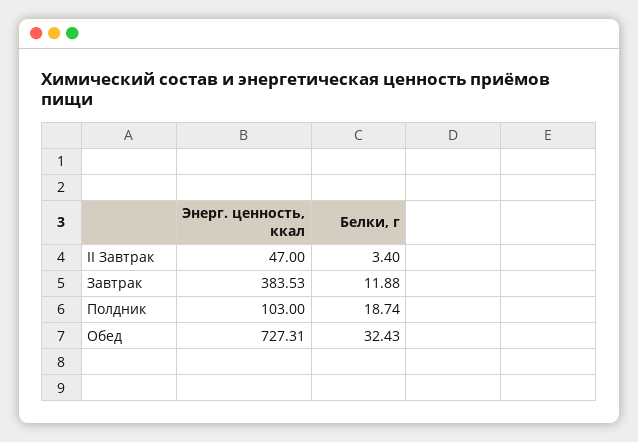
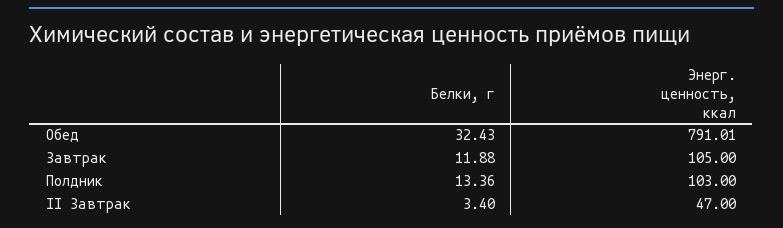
  {
    "Энерг. ценность, ккал": {
      "II Завтрак": 47,
-     "Завтрак": 383.53,
+     "Завтрак": 105,
      "Полдник": 103,
-     "Обед": 727.31
+     "Обед": 791.01
    },
    "Белки, г": {
      "II Завтрак": 3.4,
      "Завтрак": 11.88,
-     "Полдник": 18.74,
+     "Полдник": 13.36,
      "Обед": 32.43
    }
  }

